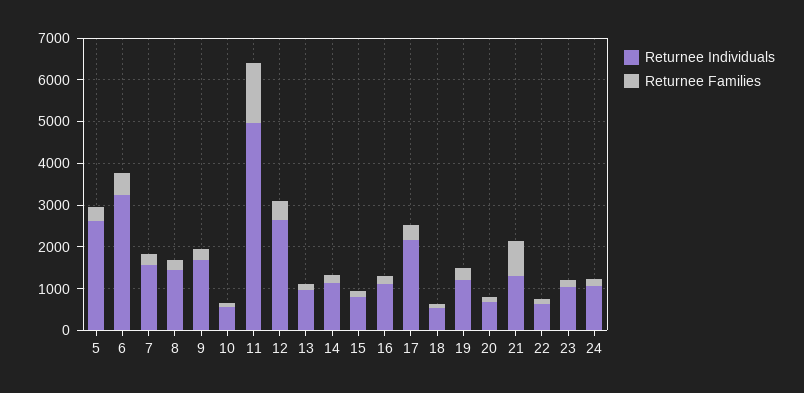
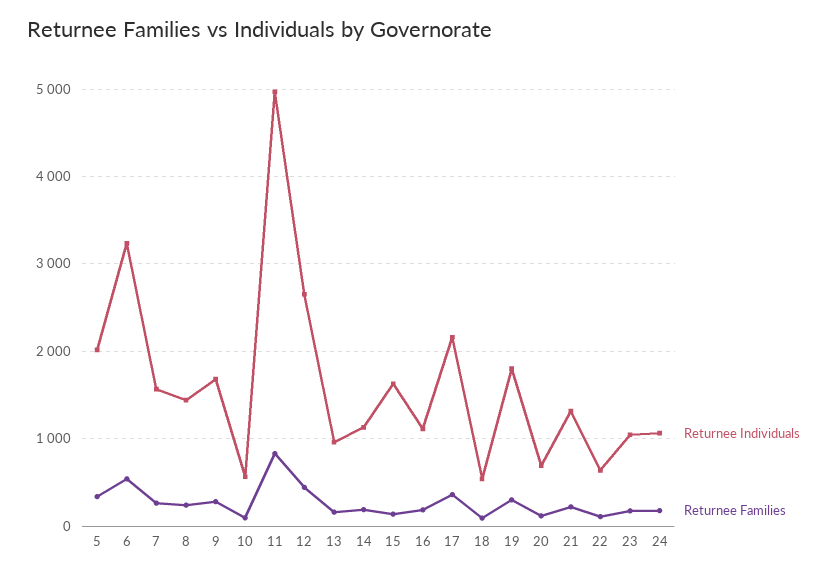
  {
    "Returnee Individuals": {
-     "5": 2600,
+     "5": 2000,
      "6": 3200,
      "7": 1600,
      "8": 1400,
      "9": 1700,
      "10": 600,
      "11": 5000,
      "12": 2700,
      "13": 1000,
      "14": 1100,
-     "15": 800,
+     "15": 1600,
      "16": 1100,
      "17": 2200,
      "18": 500,
-     "19": 1200,
+     "19": 1800,
      "20": 700,
      "21": 1300,
      "22": 600,
      "23": 1000,
      "24": 1100
    },
    "Returnee Families": {
      "5": 300,
      "6": 500,
      "7": 300,
      "8": 200,
      "9": 300,
      "10": 100,
-     "11": 1400,
+     "11": 800,
      "12": 400,
      "13": 200,
      "14": 200,
      "15": 100,
      "16": 200,
      "17": 400,
      "18": 100,
      "19": 300,
      "20": 100,
-     "21": 800,
+     "21": 200,
      "22": 100,
      "23": 200,
      "24": 200
    }
  }

